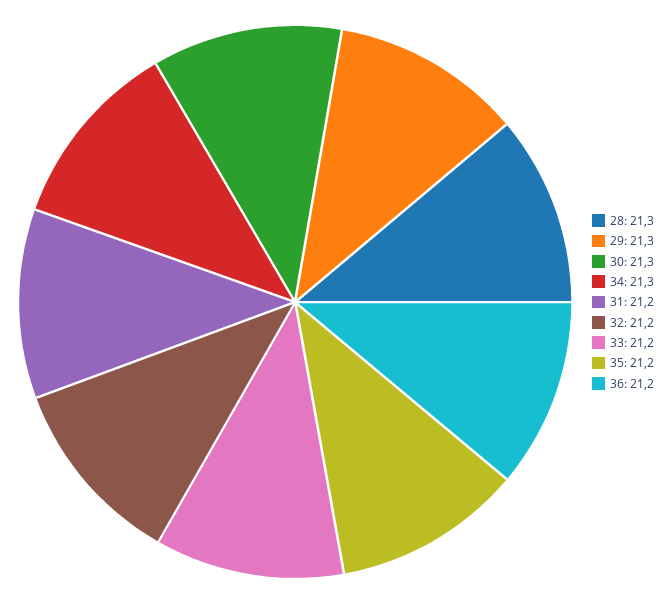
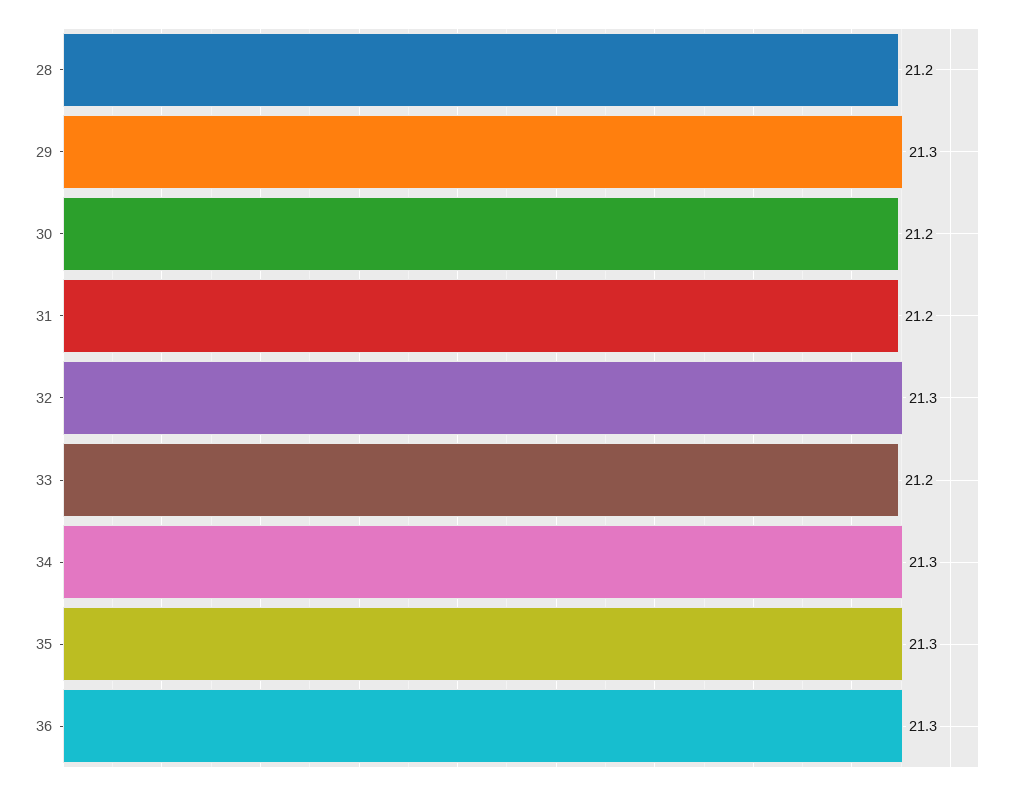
  {
-   "28": 21.3,
+   "28": 21.2,
    "29": 21.3,
-   "30": 21.3,
+   "30": 21.2,
    "34": 21.3,
    "31": 21.2,
-   "32": 21.2,
+   "32": 21.3,
    "33": 21.2,
-   "35": 21.2,
+   "35": 21.3,
-   "36": 21.2
+   "36": 21.3
  }

